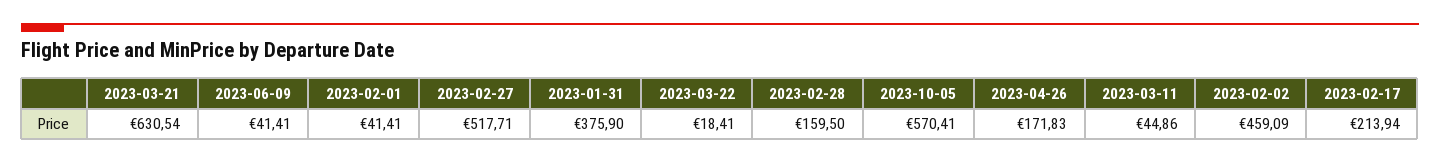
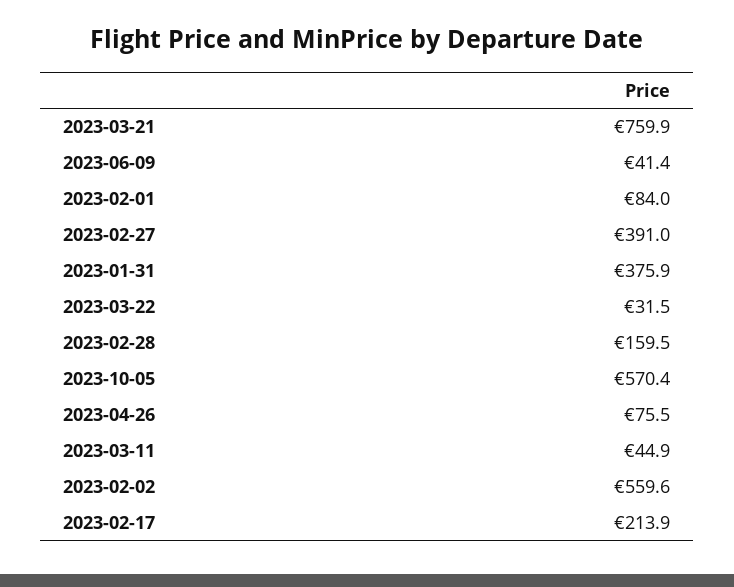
  {
-   "2023-03-21": 630.54,
+   "2023-03-21": 759.9,
    "2023-06-09": 41.41,
-   "2023-02-01": 41.41,
+   "2023-02-01": 84,
-   "2023-02-27": 517.71,
+   "2023-02-27": 391,
    "2023-01-31": 375.9,
-   "2023-03-22": 18.41,
+   "2023-03-22": 31.5,
    "2023-02-28": 159.5,
    "2023-10-05": 570.41,
-   "2023-04-26": 171.83,
+   "2023-04-26": 75.5,
    "2023-03-11": 44.86,
-   "2023-02-02": 459.09,
+   "2023-02-02": 559.6,
    "2023-02-17": 213.94
  }

